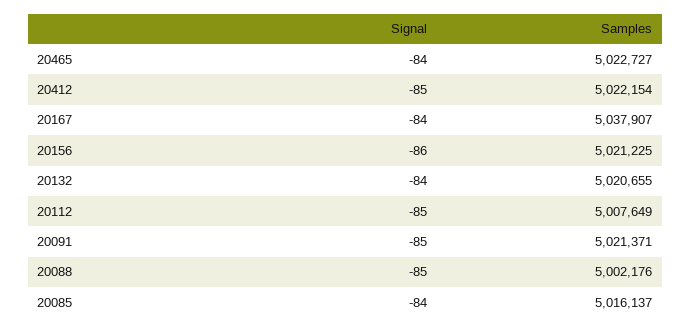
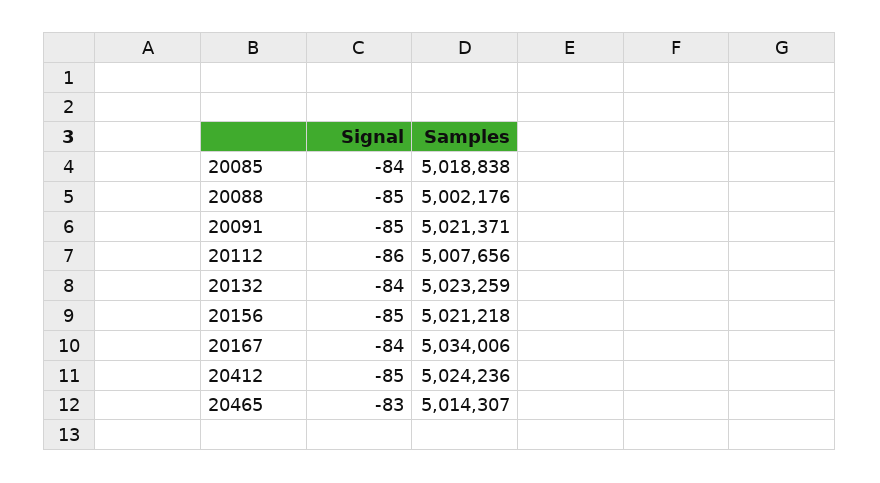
  {
    "Signal": {
-     "20465": -84,
+     "20465": -83,
      "20412": -85,
      "20167": -84,
-     "20156": -86,
+     "20156": -85,
      "20132": -84,
-     "20112": -85,
+     "20112": -86,
      "20091": -85,
      "20088": -85,
      "20085": -84
    },
    "Samples": {
-     "20465": 5022727,
+     "20465": 5014307,
-     "20412": 5022154,
+     "20412": 5024236,
-     "20167": 5037907,
+     "20167": 5034006,
-     "20156": 5021225,
+     "20156": 5021218,
-     "20132": 5020655,
+     "20132": 5023259,
-     "20112": 5007649,
+     "20112": 5007656,
      "20091": 5021371,
      "20088": 5002176,
-     "20085": 5016137
+     "20085": 5018838
    }
  }

